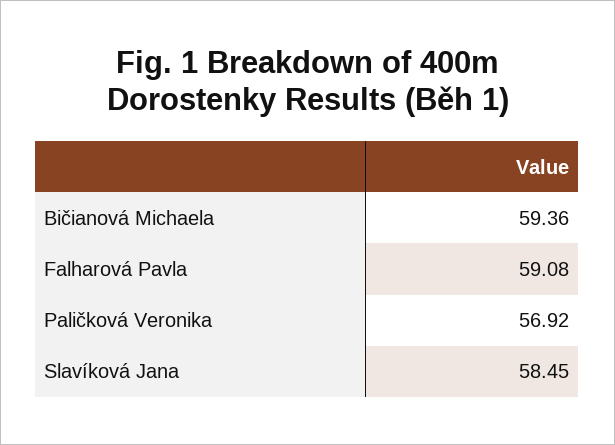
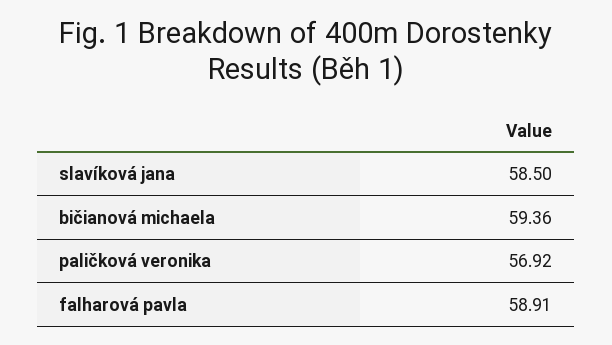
  {
    "Bičianová Michaela": 59.36,
-   "Falharová Pavla": 59.08,
+   "Falharová Pavla": 58.91,
    "Paličková Veronika": 56.92,
-   "Slavíková Jana": 58.45
+   "Slavíková Jana": 58.5
  }

